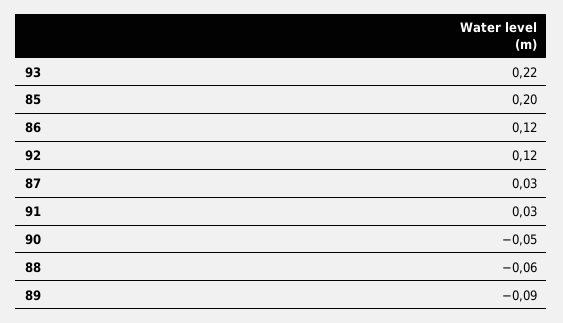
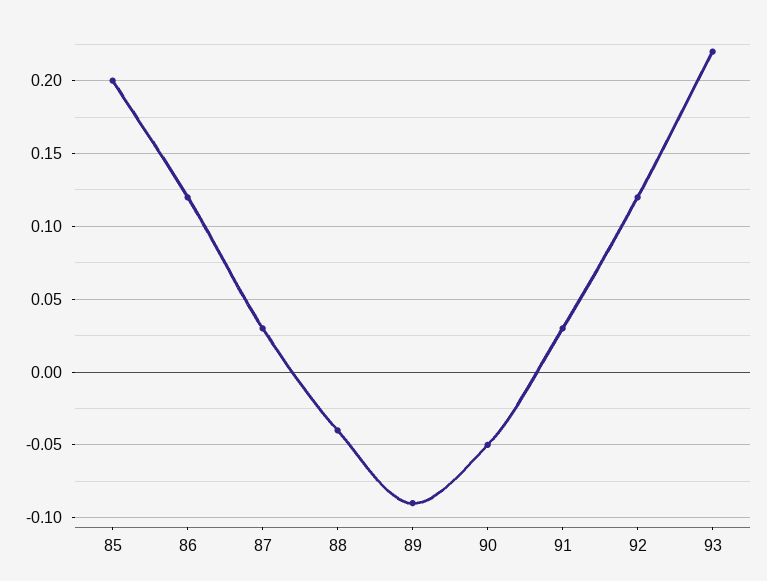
  {
    "93": 0.22,
    "85": 0.2,
    "86": 0.12,
    "92": 0.12,
    "87": 0.03,
    "91": 0.03,
    "90": -0.05,
-   "88": -0.06,
+   "88": -0.04,
    "89": -0.09
  }

